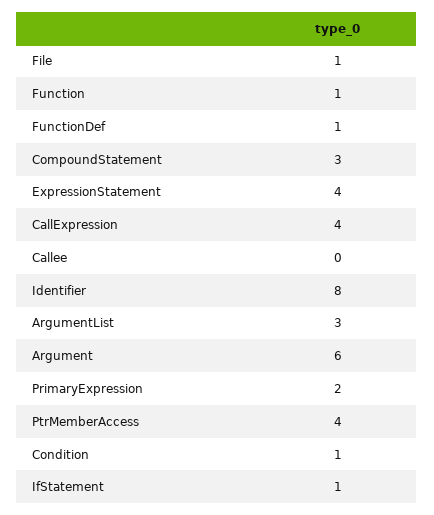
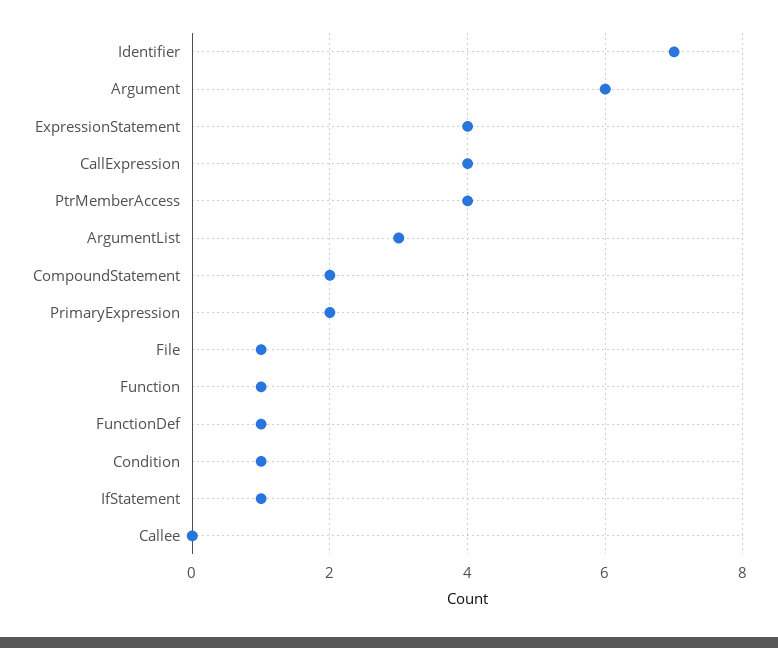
  {
    "File": 1,
    "Function": 1,
    "FunctionDef": 1,
-   "CompoundStatement": 3,
+   "CompoundStatement": 2,
    "ExpressionStatement": 4,
    "CallExpression": 4,
    "Callee": 0,
-   "Identifier": 8,
+   "Identifier": 7,
    "ArgumentList": 3,
    "Argument": 6,
    "PrimaryExpression": 2,
    "PtrMemberAccess": 4,
    "Condition": 1,
    "IfStatement": 1
  }

